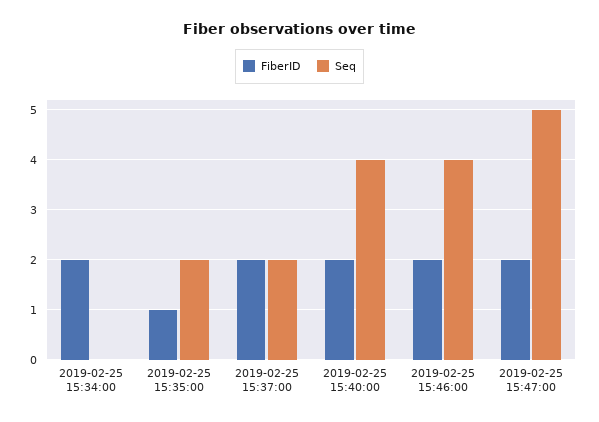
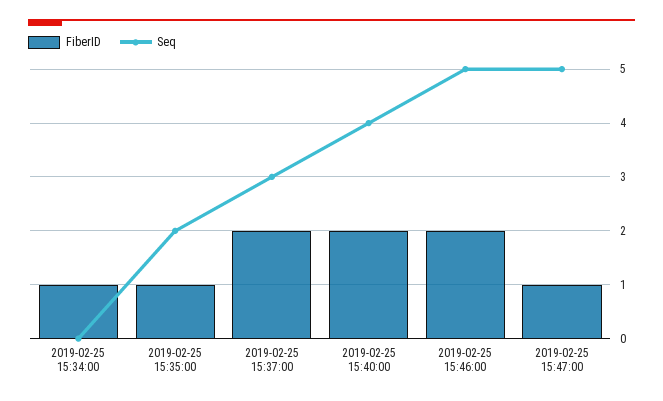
  {
    "FiberID": {
-     "2019-02-25 15:34:00": 2,
+     "2019-02-25 15:34:00": 1,
      "2019-02-25 15:35:00": 1,
      "2019-02-25 15:37:00": 2,
      "2019-02-25 15:40:00": 2,
      "2019-02-25 15:46:00": 2,
-     "2019-02-25 15:47:00": 2
+     "2019-02-25 15:47:00": 1
    },
    "Seq": {
      "2019-02-25 15:34:00": 0,
      "2019-02-25 15:35:00": 2,
-     "2019-02-25 15:37:00": 2,
+     "2019-02-25 15:37:00": 3,
      "2019-02-25 15:40:00": 4,
-     "2019-02-25 15:46:00": 4,
+     "2019-02-25 15:46:00": 5,
      "2019-02-25 15:47:00": 5
    }
  }

